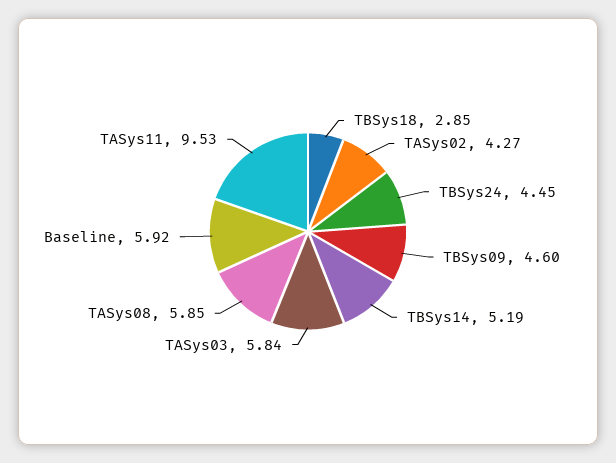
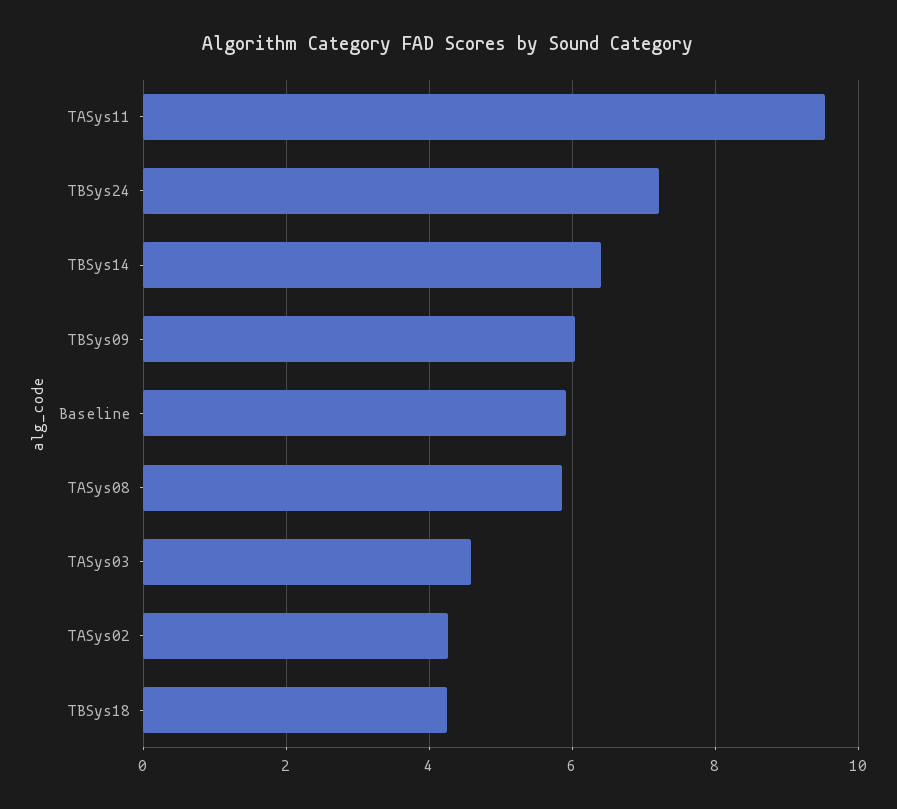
  {
-   "TBSys18": 2.85,
+   "TBSys18": 4.2,
    "TASys02": 4.27,
-   "TBSys24": 4.45,
+   "TBSys24": 7.2,
-   "TBSys09": 4.6,
+   "TBSys09": 6,
-   "TBSys14": 5.19,
+   "TBSys14": 6.4,
-   "TASys03": 5.84,
+   "TASys03": 4.6,
    "TASys08": 5.85,
    "Baseline": 5.92,
    "TASys11": 9.53
  }

